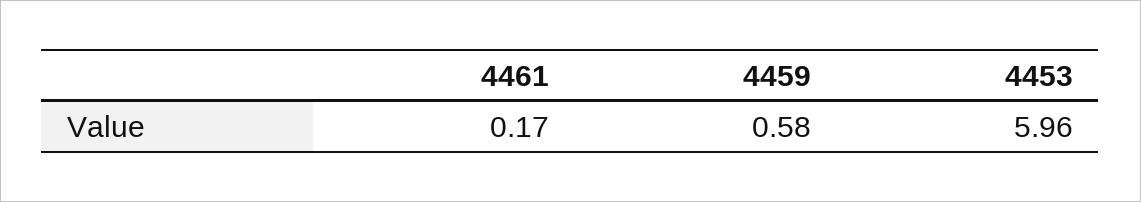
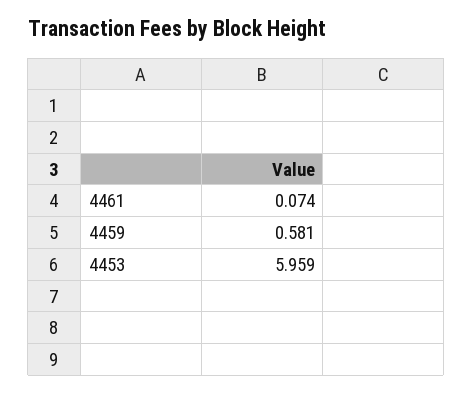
  {
-   "4461": 0.17,
+   "4461": 0.074,
    "4459": 0.581,
    "4453": 5.959
  }

